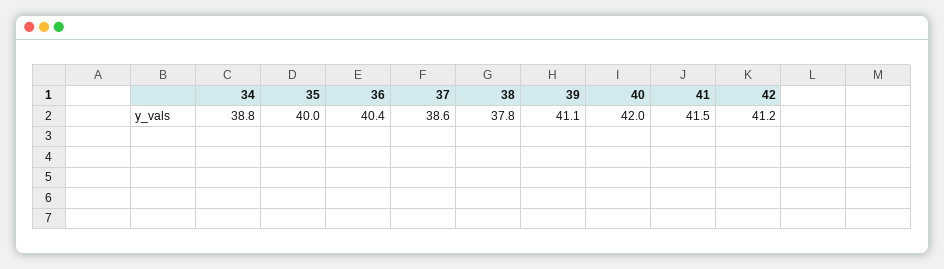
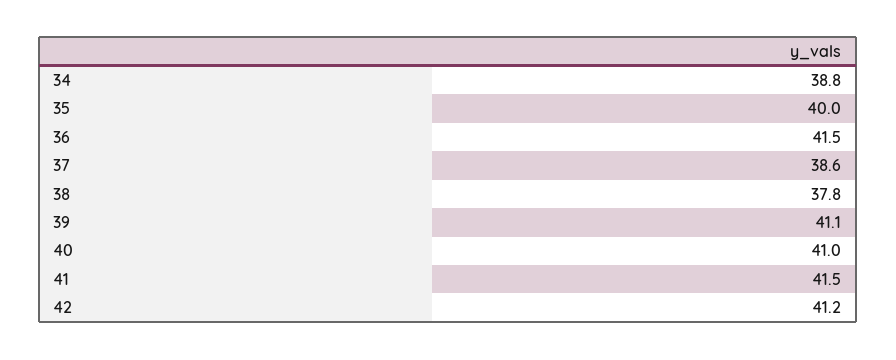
  {
    "34": 38.8,
    "35": 40,
-   "36": 40.4,
+   "36": 41.5,
    "37": 38.6,
    "38": 37.8,
    "39": 41.1,
-   "40": 42,
+   "40": 41,
    "41": 41.5,
    "42": 41.2
  }

